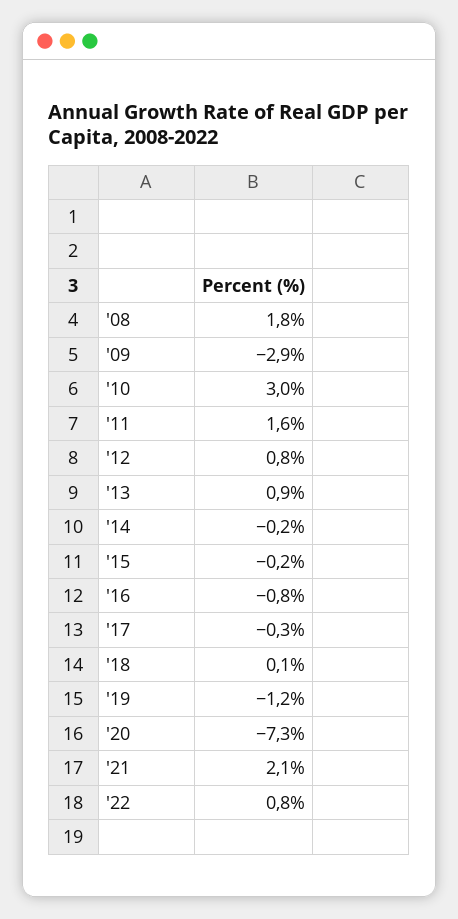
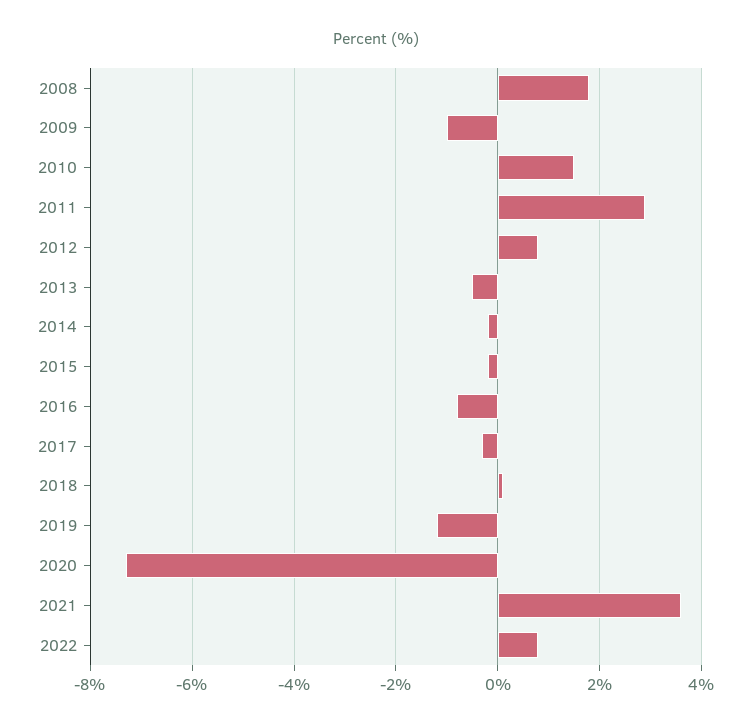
  {
    "'08": 1.8,
-   "'09": -2.9,
+   "'09": -1,
-   "'10": 3,
+   "'10": 1.5,
-   "'11": 1.6,
+   "'11": 3,
    "'12": 0.8,
-   "'13": 0.9,
+   "'13": -0.5,
    "'14": -0.2,
    "'15": -0.2,
    "'16": -0.8,
    "'17": -0.3,
    "'18": 0.1,
    "'19": -1.2,
    "'20": -7.3,
-   "'21": 2.1,
+   "'21": 3.5,
    "'22": 0.8
  }

